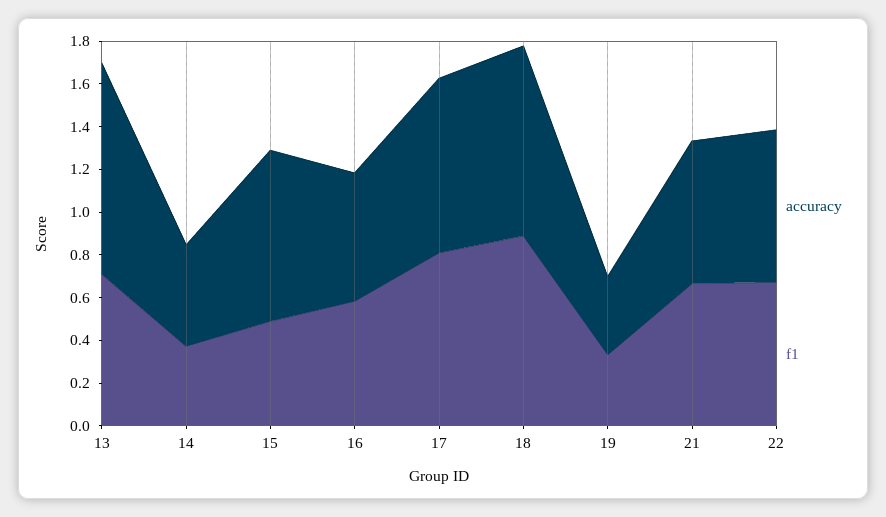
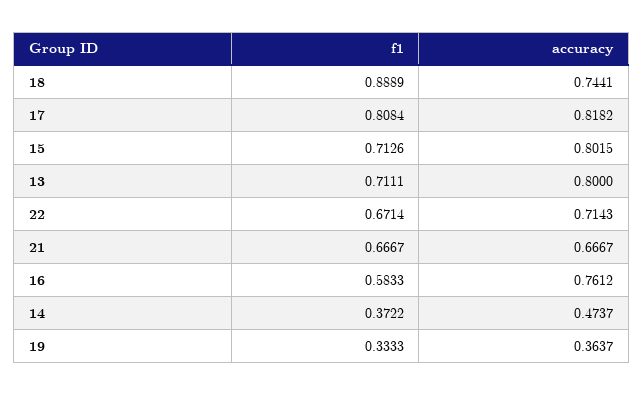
  {
    "accuracy": {
-     "13": 1,
+     "13": 0.8,
      "14": 0.4737,
      "15": 0.8015,
-     "16": 0.6,
+     "16": 0.7612,
      "17": 0.8182,
-     "18": 0.9,
+     "18": 0.7441,
      "19": 0.3637,
      "21": 0.6667,
      "22": 0.7143
    },
    "f1": {
      "13": 0.7111,
      "14": 0.3722,
-     "15": 0.5,
+     "15": 0.7126,
      "16": 0.5833,
      "17": 0.8084,
      "18": 0.8889,
      "19": 0.3333,
      "21": 0.6667,
      "22": 0.6714
    }
  }

